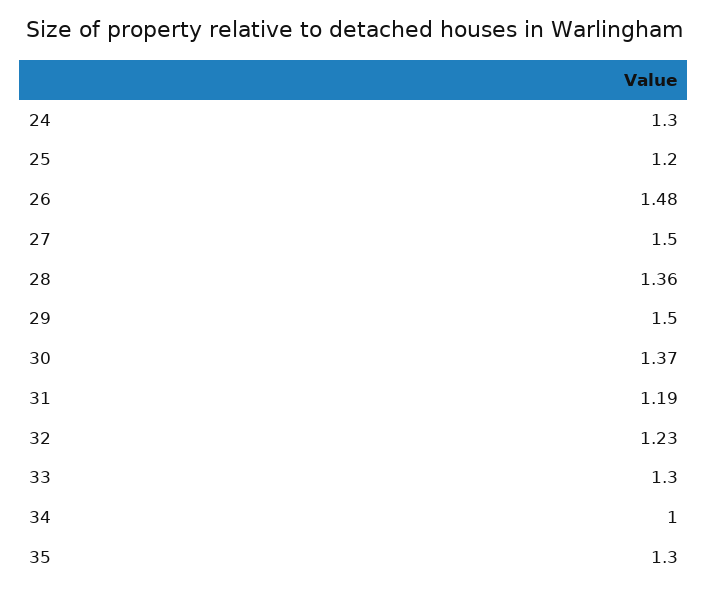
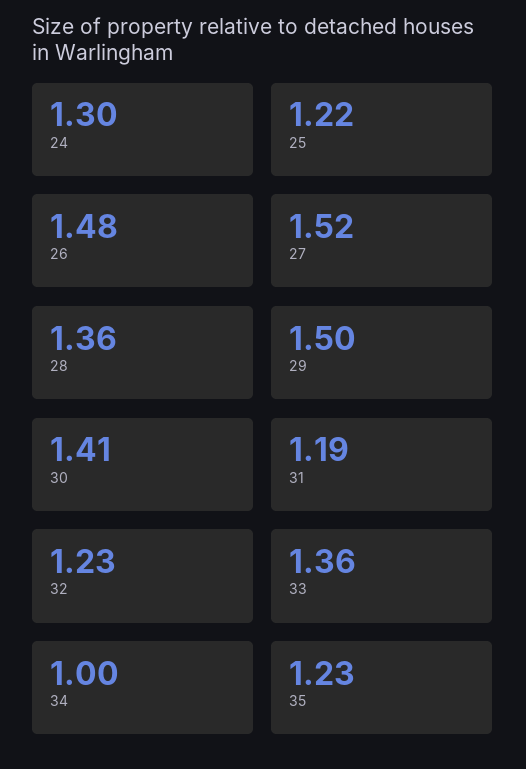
  {
    "24": 1.3,
-   "25": 1.2,
+   "25": 1.22,
    "26": 1.48,
-   "27": 1.5,
+   "27": 1.52,
    "28": 1.36,
    "29": 1.5,
-   "30": 1.37,
+   "30": 1.41,
    "31": 1.19,
    "32": 1.23,
-   "33": 1.3,
+   "33": 1.36,
    "34": 1,
-   "35": 1.3
+   "35": 1.23
  }

